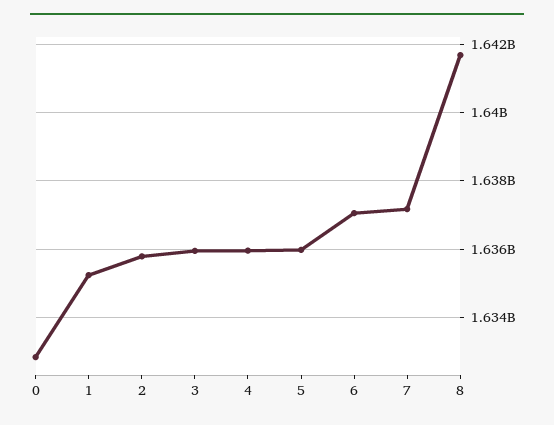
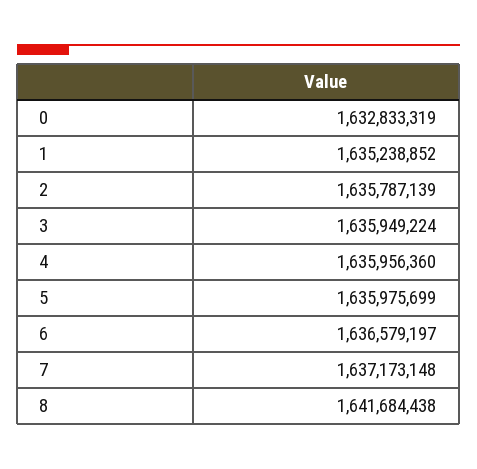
  {
    "0": 1632833319,
    "1": 1635238852,
    "2": 1635787139,
    "3": 1635949224,
    "4": 1635956360,
    "5": 1635975699,
-   "6": 1637000000,
+   "6": 1636579197,
    "7": 1637173148,
    "8": 1641684438
  }

